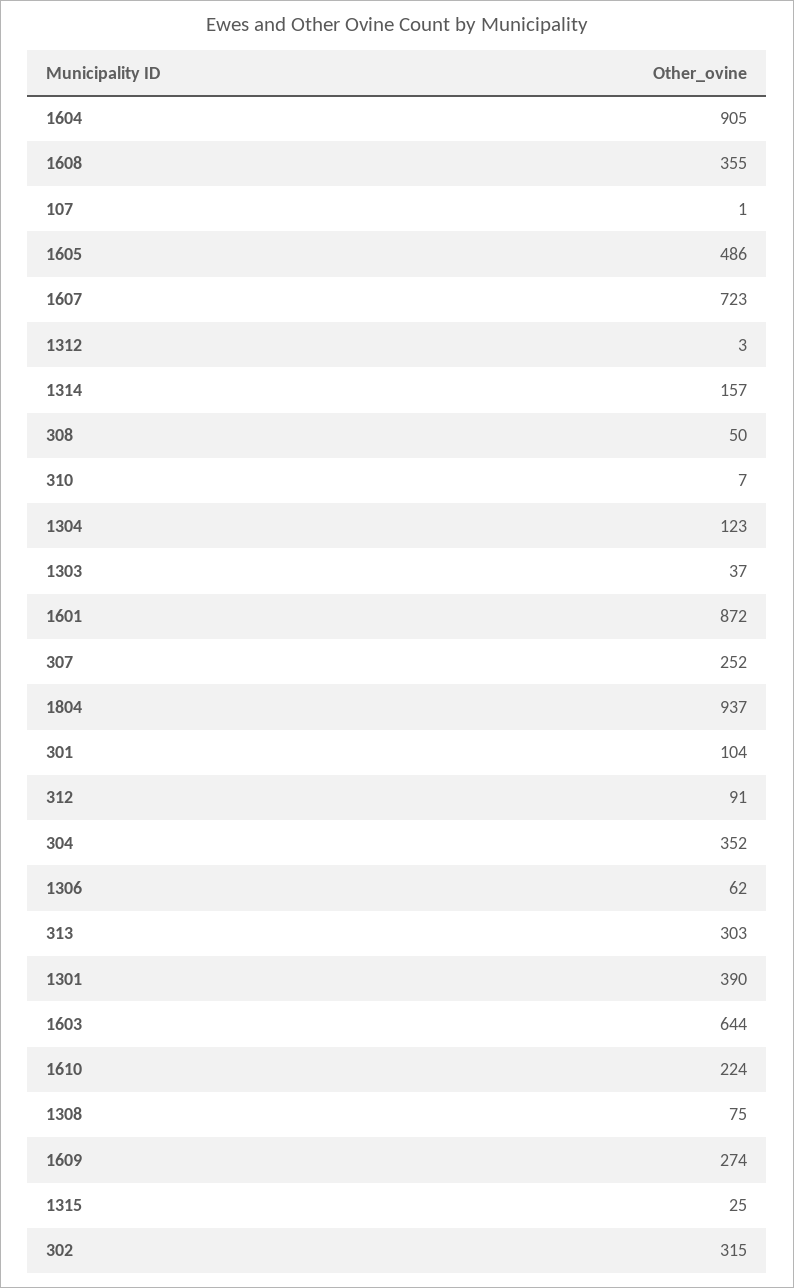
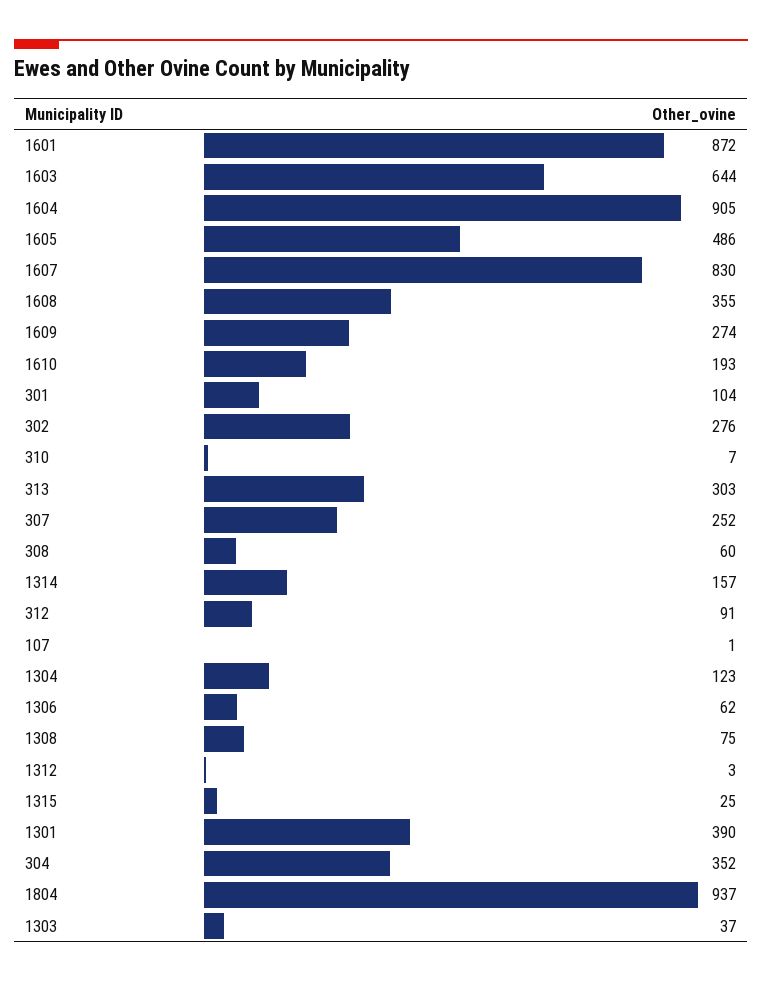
  {
    "1604": 905,
    "1608": 355,
    "107": 1,
    "1605": 486,
-   "1607": 723,
+   "1607": 830,
    "1312": 3,
    "1314": 157,
-   "308": 50,
+   "308": 60,
    "310": 7,
    "1304": 123,
    "1303": 37,
    "1601": 872,
    "307": 252,
    "1804": 937,
    "301": 104,
    "312": 91,
    "304": 352,
    "1306": 62,
    "313": 303,
    "1301": 390,
    "1603": 644,
-   "1610": 224,
+   "1610": 193,
    "1308": 75,
    "1609": 274,
    "1315": 25,
-   "302": 315
+   "302": 276
  }

